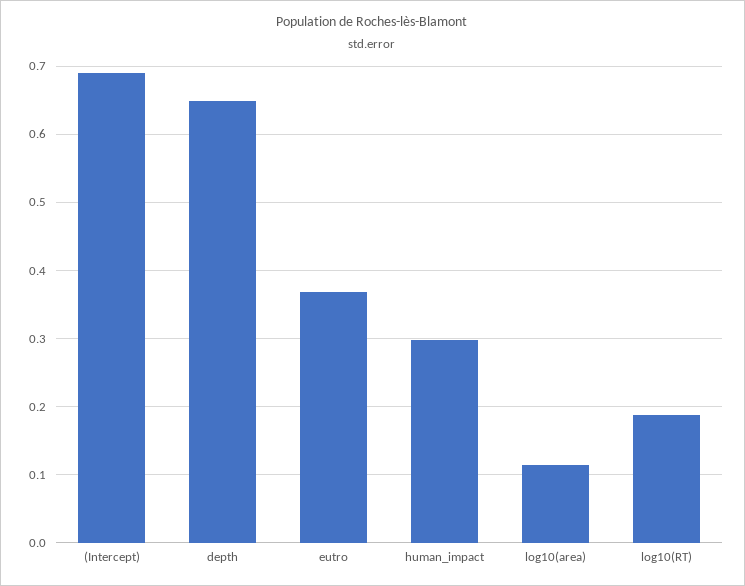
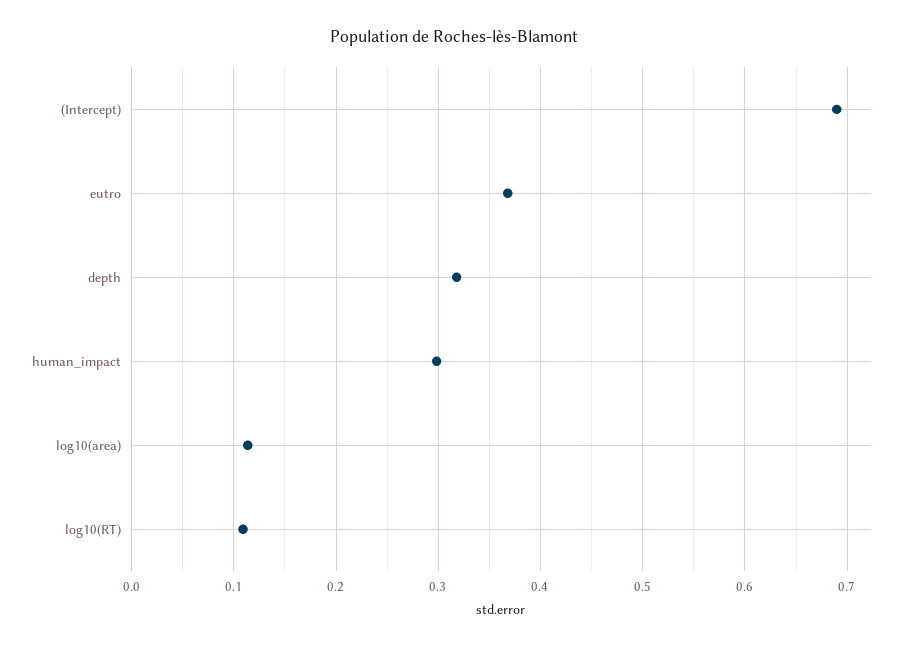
  {
    "(Intercept)": 0.69,
-   "depth": 0.65,
+   "depth": 0.32,
    "eutro": 0.37,
    "human_impact": 0.3,
    "log10(area)": 0.11,
-   "log10(RT)": 0.19
+   "log10(RT)": 0.11
  }

